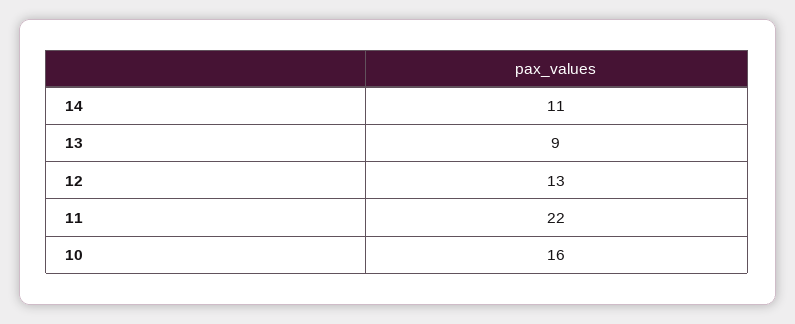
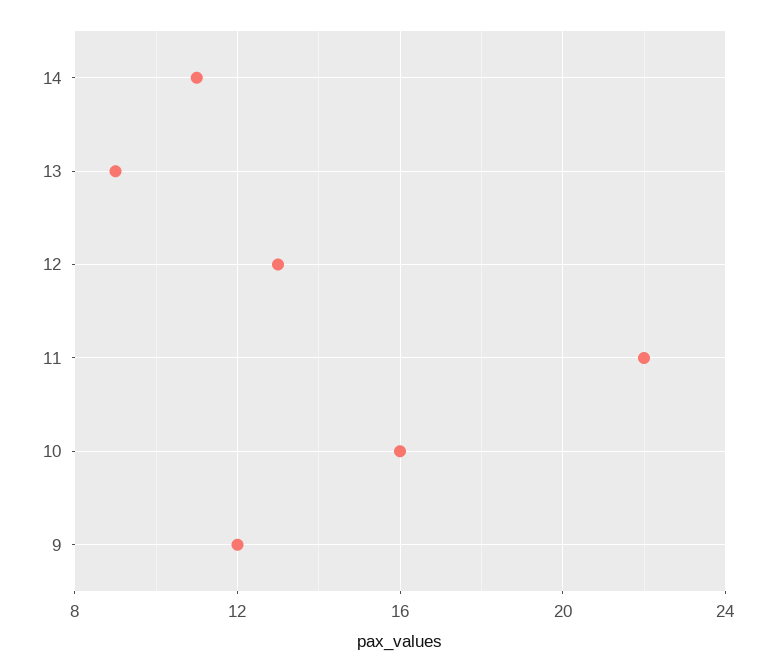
  {
    "14": 11,
    "13": 9,
    "12": 13,
    "11": 22,
-   "10": 16
+   "10": 16,
+   "9": 12
  }

